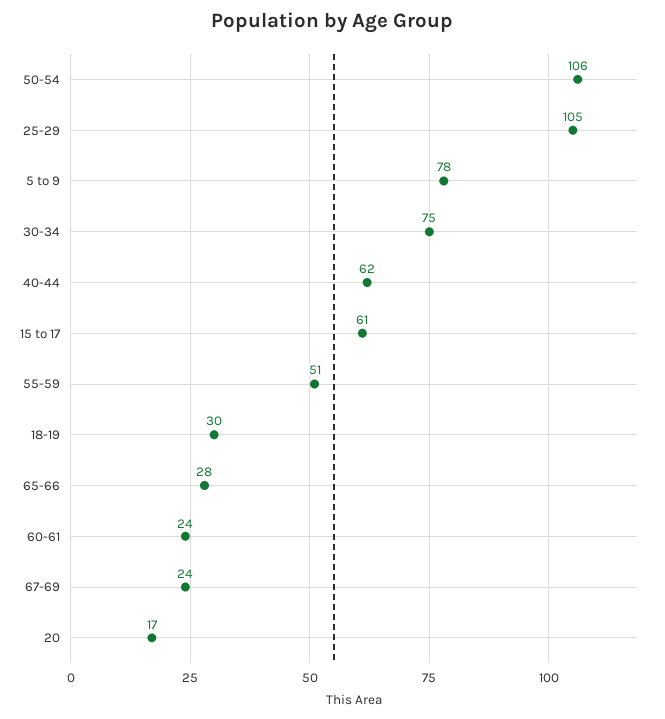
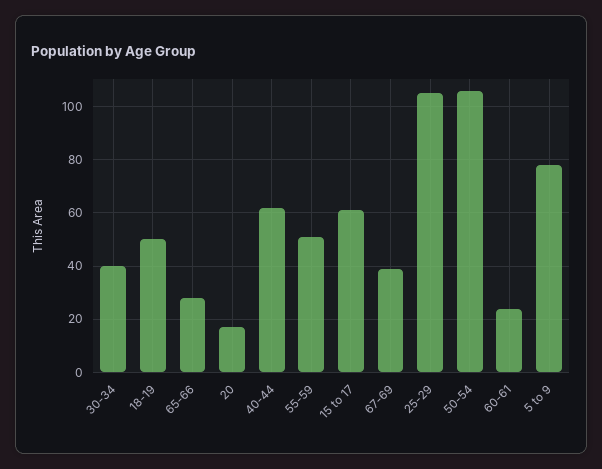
  {
    "50-54": 106,
    "25-29": 105,
    "5 to 9": 78,
-   "30-34": 75,
+   "30-34": 40,
    "40-44": 62,
    "15 to 17": 61,
    "55-59": 51,
-   "18-19": 30,
+   "18-19": 50,
    "65-66": 28,
    "60-61": 24,
-   "67-69": 24,
+   "67-69": 40,
    "20": 17
  }

